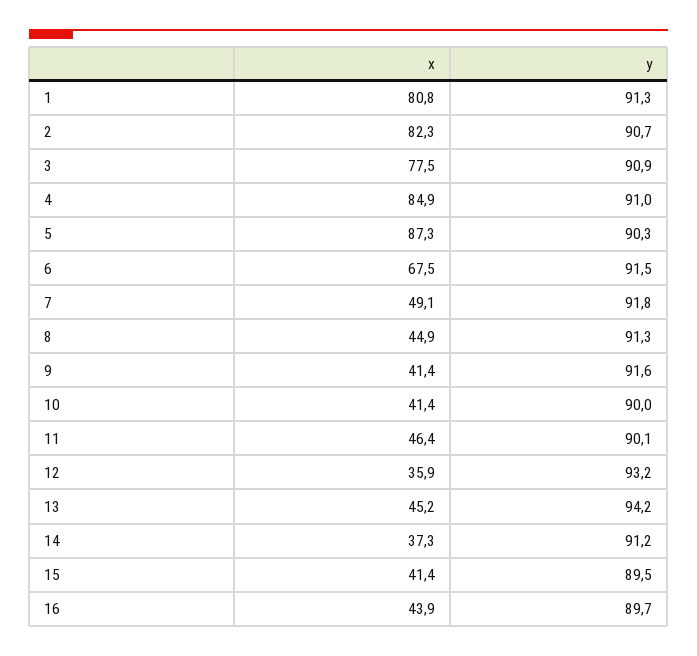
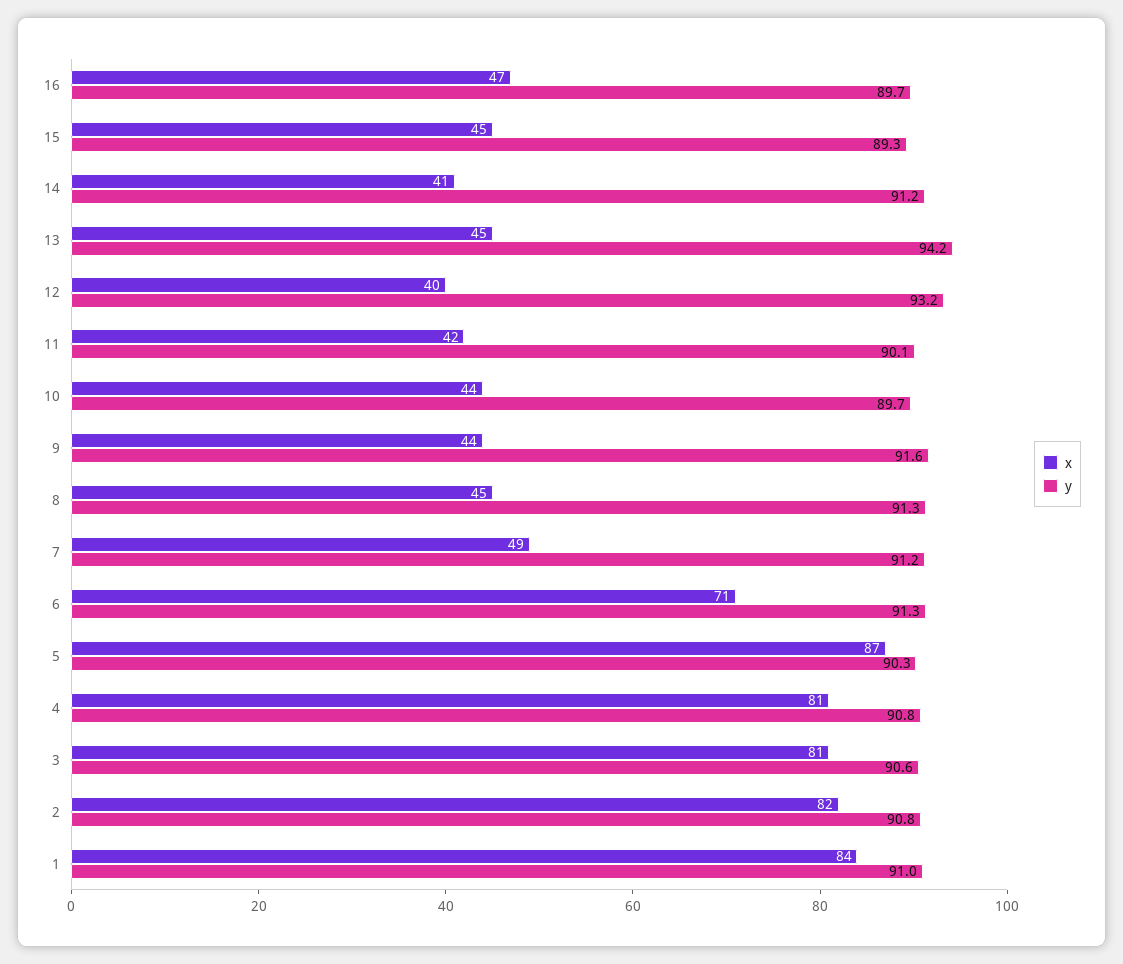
  {
    "x": {
-     "1": 80.8,
+     "1": 84,
      "2": 82.3,
-     "3": 77.5,
+     "3": 81,
-     "4": 84.9,
+     "4": 81,
      "5": 87.3,
-     "6": 67.5,
+     "6": 71,
      "7": 49.1,
      "8": 44.9,
-     "9": 41.4,
+     "9": 44,
-     "10": 41.4,
+     "10": 44,
-     "11": 46.4,
+     "11": 42,
-     "12": 35.9,
+     "12": 40,
      "13": 45.2,
-     "14": 37.3,
+     "14": 41,
-     "15": 41.4,
+     "15": 45,
-     "16": 43.9
+     "16": 47
    },
    "y": {
-     "1": 91.3,
+     "1": 91,
-     "2": 90.7,
+     "2": 90.8,
-     "3": 90.9,
+     "3": 90.6,
-     "4": 91,
+     "4": 90.8,
      "5": 90.3,
-     "6": 91.5,
+     "6": 91.3,
-     "7": 91.8,
+     "7": 91.2,
      "8": 91.3,
      "9": 91.6,
-     "10": 90,
+     "10": 89.7,
      "11": 90.1,
      "12": 93.2,
      "13": 94.2,
      "14": 91.2,
-     "15": 89.5,
+     "15": 89.3,
      "16": 89.7
    }
  }

